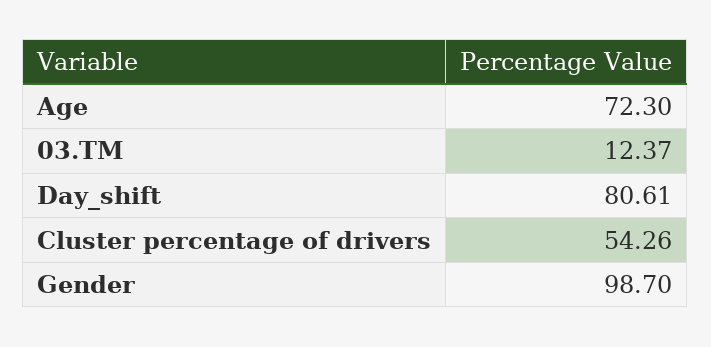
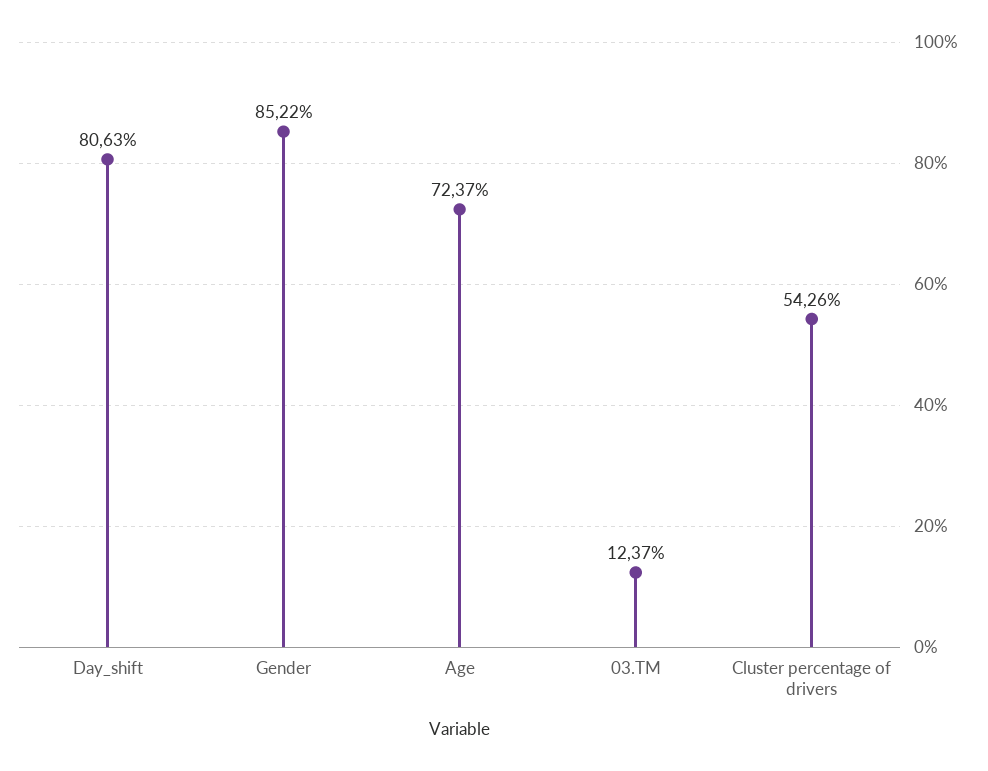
  {
-   "Age": 72.3,
+   "Age": 72.37,
    "03.TM": 12.37,
-   "Day_shift": 80.61,
+   "Day_shift": 80.63,
    "Cluster percentage of drivers": 54.26,
-   "Gender": 98.7
+   "Gender": 85.22
  }

